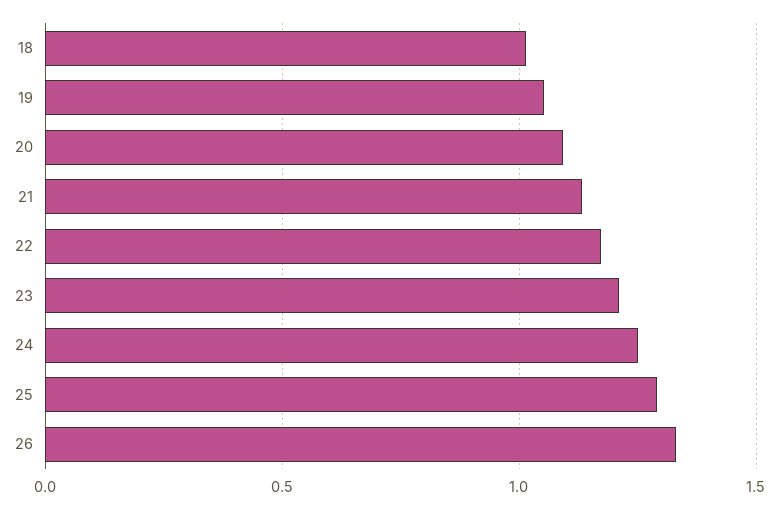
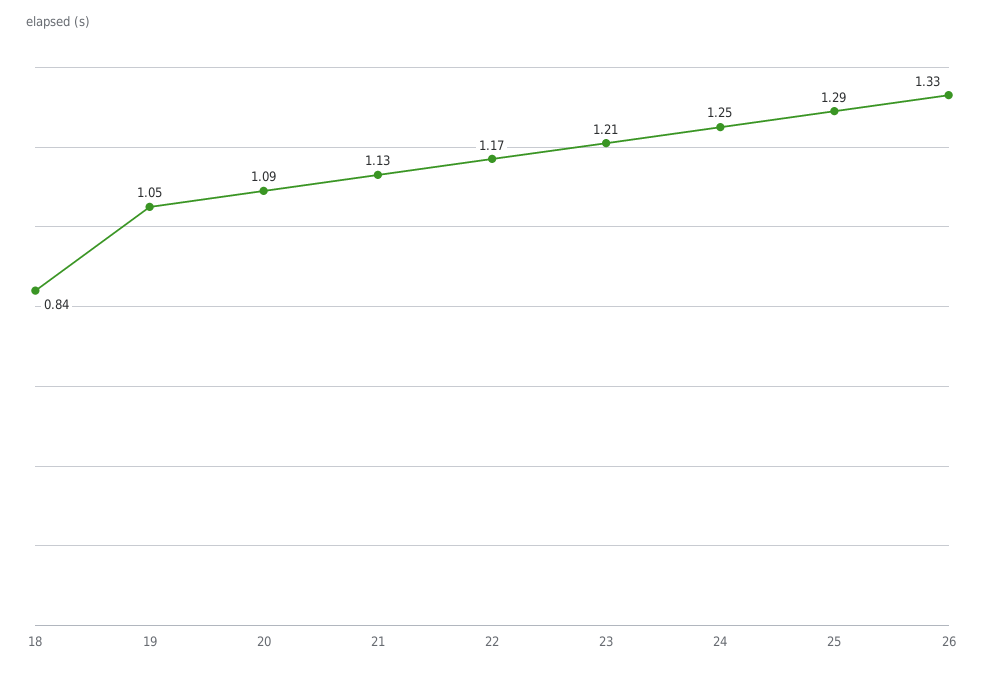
  {
-   "18": 1,
+   "18": 0.84,
    "19": 1.05,
    "20": 1.09,
    "21": 1.13,
    "22": 1.17,
    "23": 1.21,
    "24": 1.25,
    "25": 1.29,
    "26": 1.33
  }

